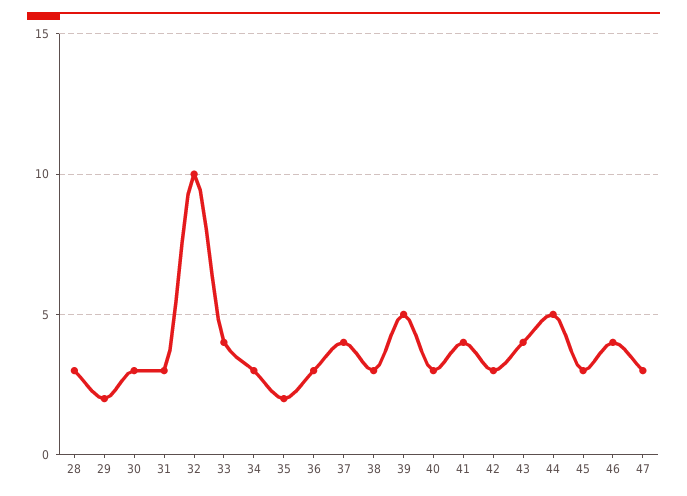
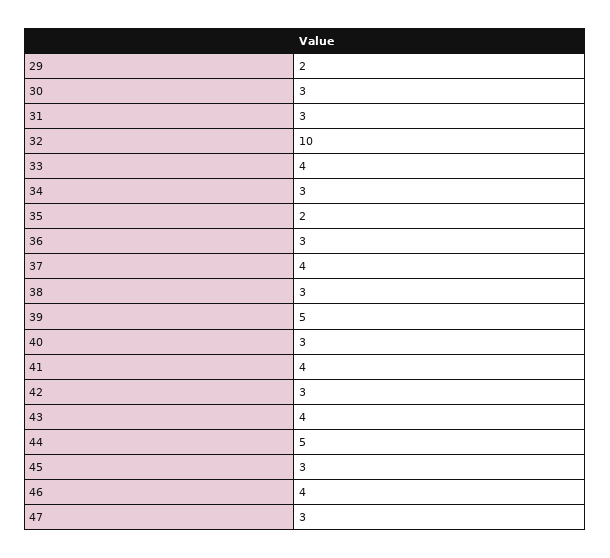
  {
-   "28": 3,
    "29": 2,
    "30": 3,
    "31": 3,
    "32": 10,
    "33": 4,
    "34": 3,
    "35": 2,
    "36": 3,
    "37": 4,
    "38": 3,
    "39": 5,
    "40": 3,
    "41": 4,
    "42": 3,
    "43": 4,
    "44": 5,
    "45": 3,
    "46": 4,
    "47": 3
  }

